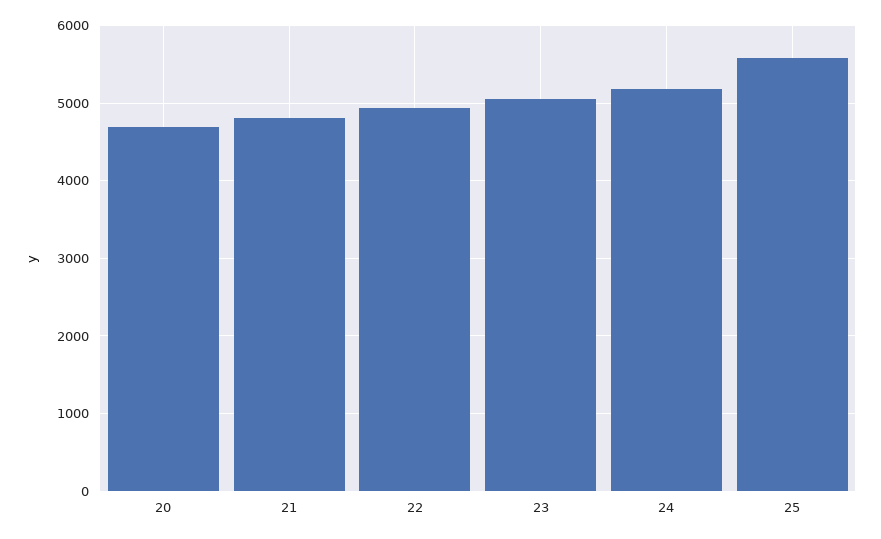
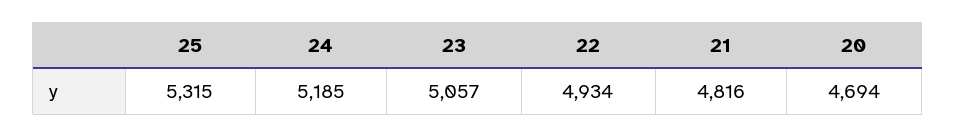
  {
    "20": 4694,
    "21": 4816,
    "22": 4934,
    "23": 5057,
    "24": 5185,
-   "25": 5600
+   "25": 5315
  }

